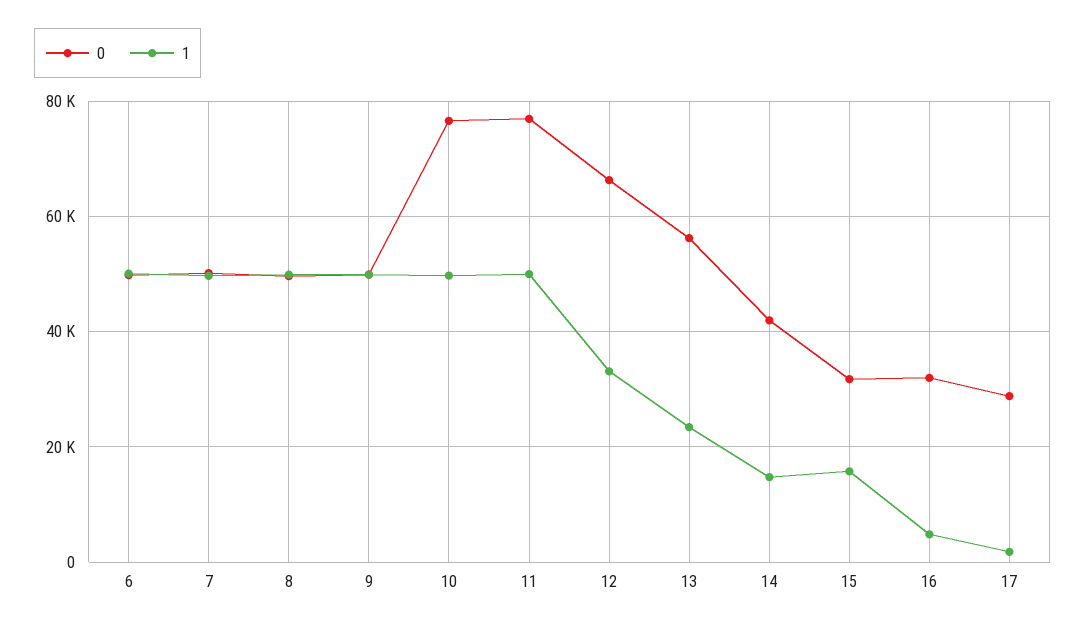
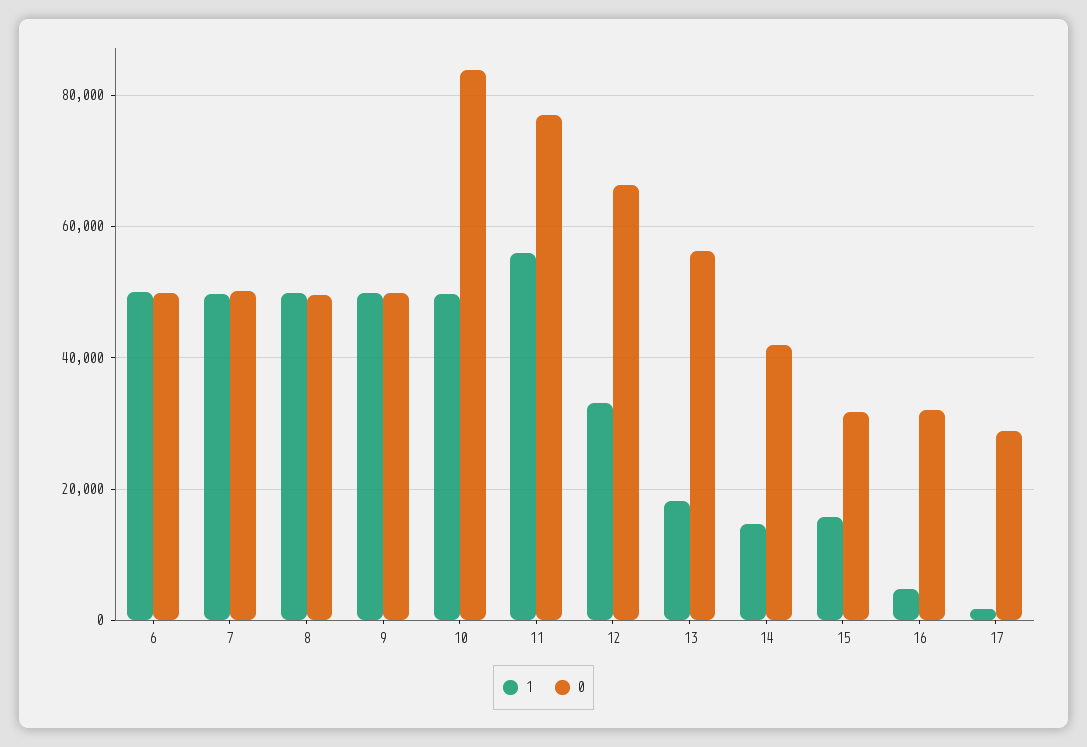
  {
    "0": {
      "6": 50000,
      "7": 50000,
      "8": 50000,
      "9": 50000,
-     "10": 76000,
+     "10": 84000,
      "11": 76000,
      "12": 66000,
      "13": 56000,
      "14": 42000,
      "15": 32000,
      "16": 32000,
      "17": 28000
    },
    "1": {
      "6": 50000,
      "7": 50000,
      "8": 50000,
      "9": 50000,
      "10": 50000,
-     "11": 50000,
+     "11": 56000,
      "12": 34000,
-     "13": 24000,
+     "13": 18000,
      "14": 14000,
      "15": 16000,
      "16": 4000,
      "17": 2000
    }
  }

